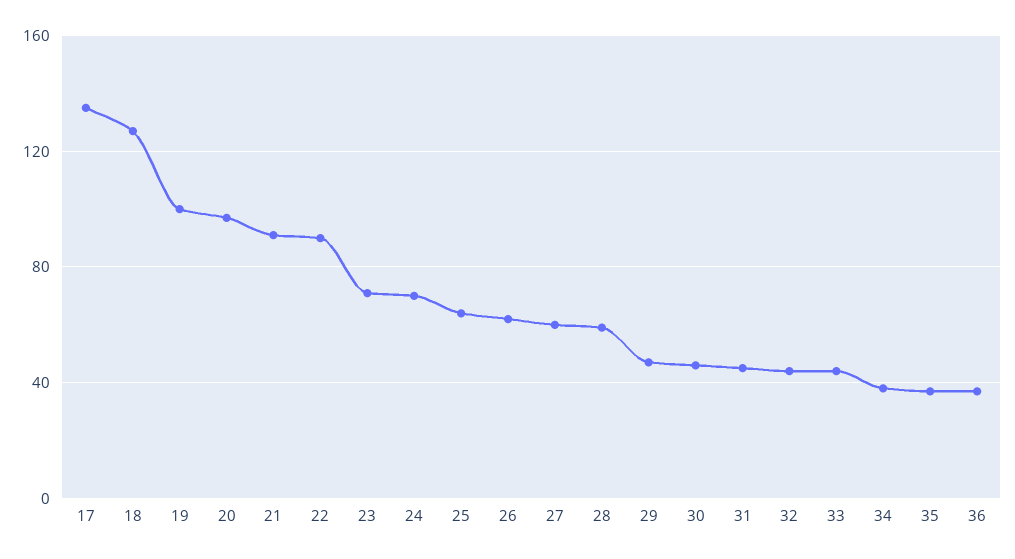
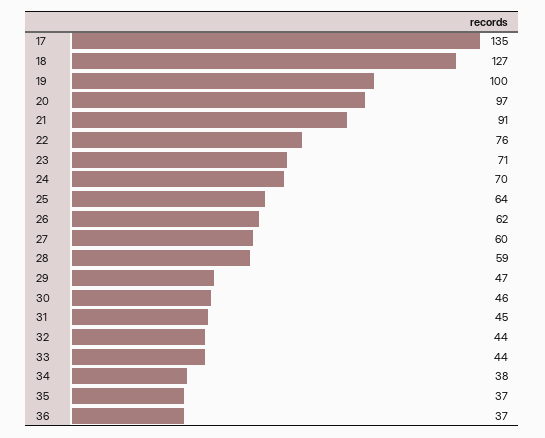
  {
    "17": 135,
    "18": 127,
    "19": 100,
    "20": 97,
    "21": 91,
-   "22": 90,
+   "22": 76,
    "23": 71,
    "24": 70,
    "25": 64,
    "26": 62,
    "27": 60,
    "28": 59,
    "29": 47,
    "30": 46,
    "31": 45,
    "32": 44,
    "33": 44,
    "34": 38,
    "35": 37,
    "36": 37
  }

